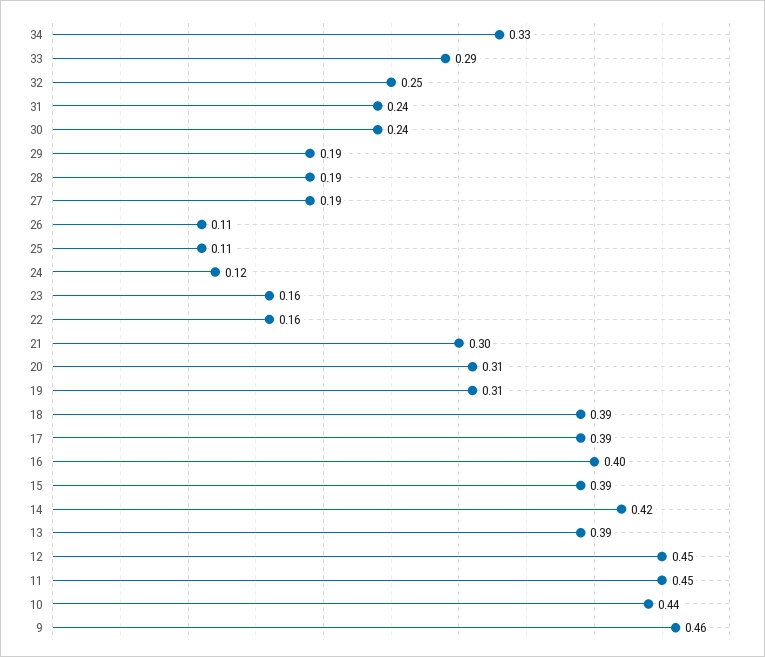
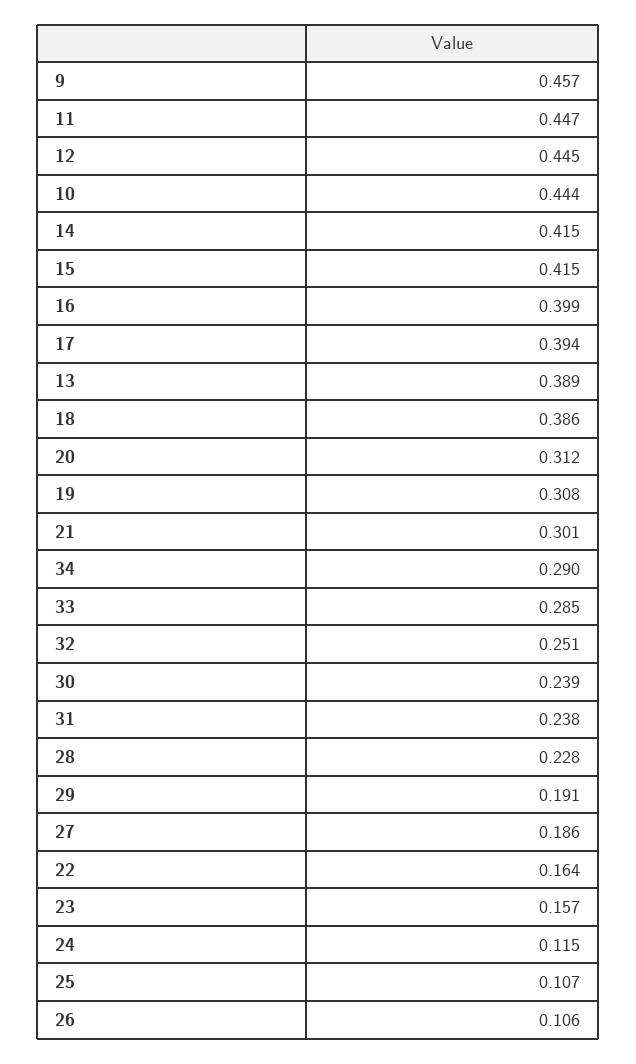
  {
-   "34": 0.33,
+   "34": 0.29,
    "33": 0.285,
    "32": 0.251,
    "31": 0.238,
    "30": 0.239,
    "29": 0.191,
-   "28": 0.19,
+   "28": 0.228,
    "27": 0.186,
    "26": 0.106,
    "25": 0.107,
    "24": 0.115,
    "23": 0.157,
    "22": 0.164,
    "21": 0.301,
    "20": 0.312,
    "19": 0.308,
    "18": 0.386,
    "17": 0.394,
    "16": 0.399,
-   "15": 0.39,
+   "15": 0.415,
    "14": 0.415,
    "13": 0.389,
    "12": 0.445,
    "11": 0.447,
    "10": 0.444,
    "9": 0.457
  }

